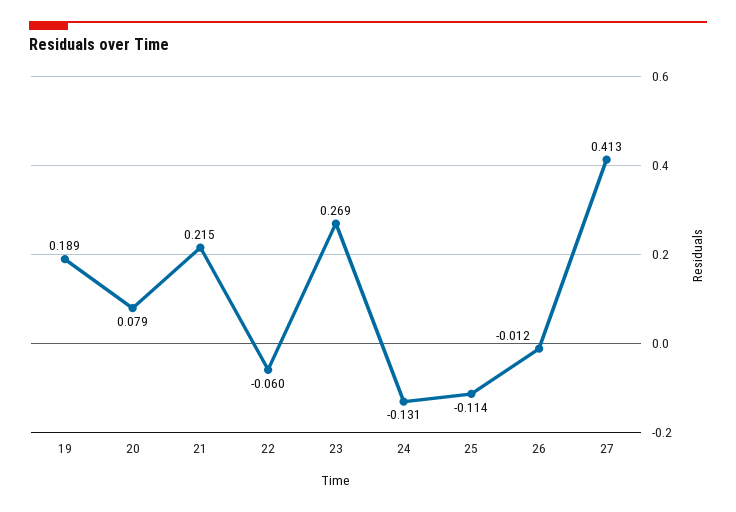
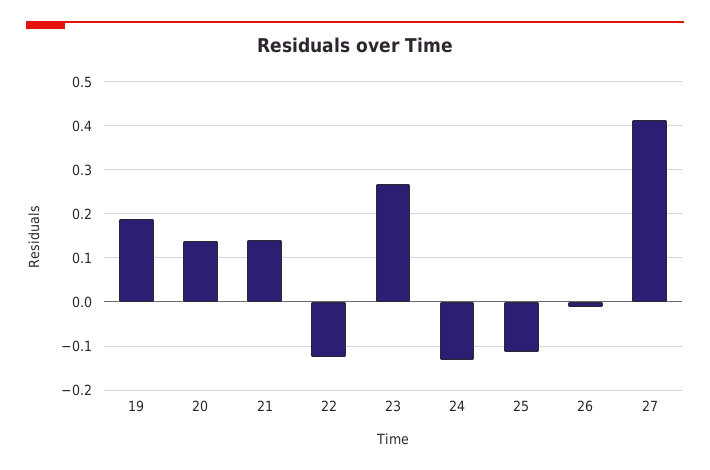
  {
    "19": 0.189,
-   "20": 0.079,
+   "20": 0.14,
-   "21": 0.215,
+   "21": 0.14,
-   "22": -0.06,
+   "22": -0.12,
    "23": 0.269,
    "24": -0.131,
    "25": -0.114,
    "26": -0.012,
    "27": 0.413
  }

